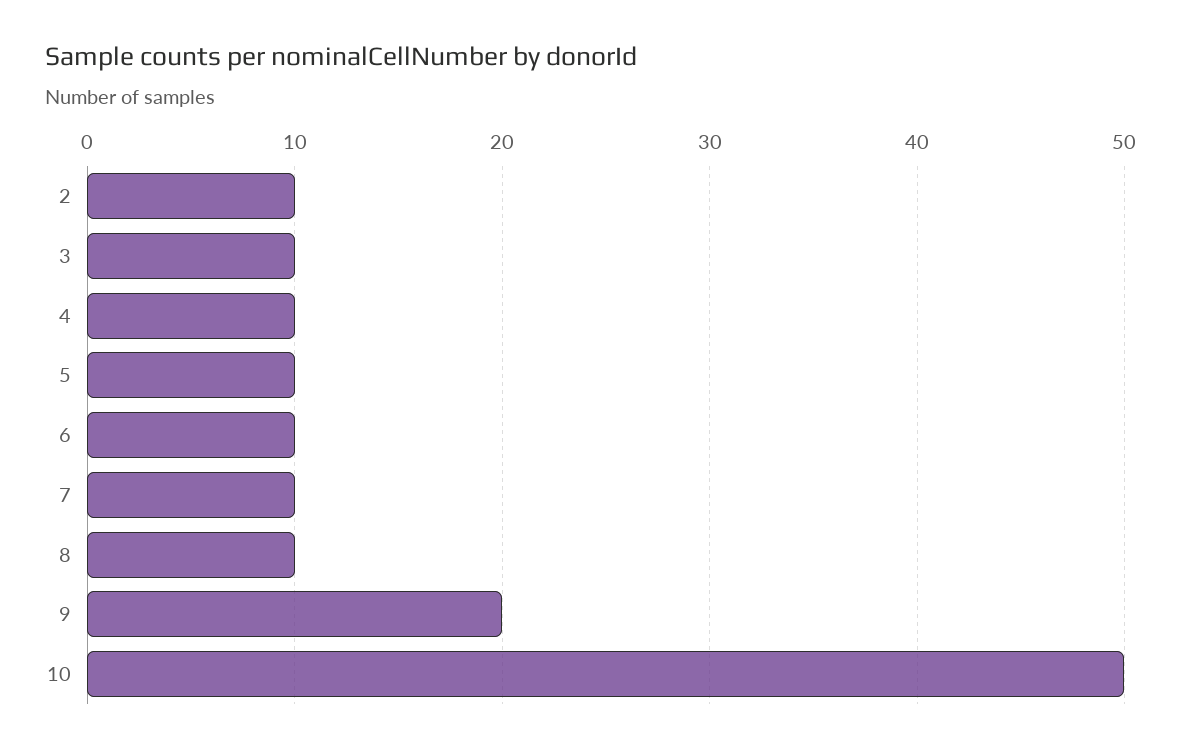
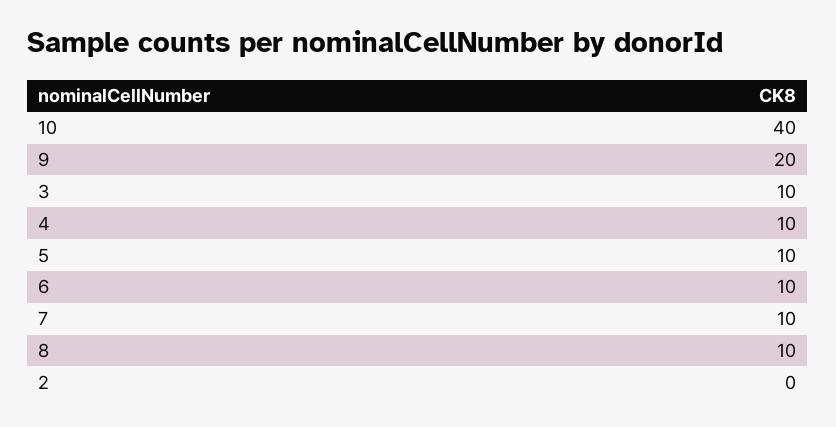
  {
-   "2": 10,
+   "2": 0,
    "3": 10,
    "4": 10,
    "5": 10,
    "6": 10,
    "7": 10,
    "8": 10,
    "9": 20,
-   "10": 50
+   "10": 40
  }

